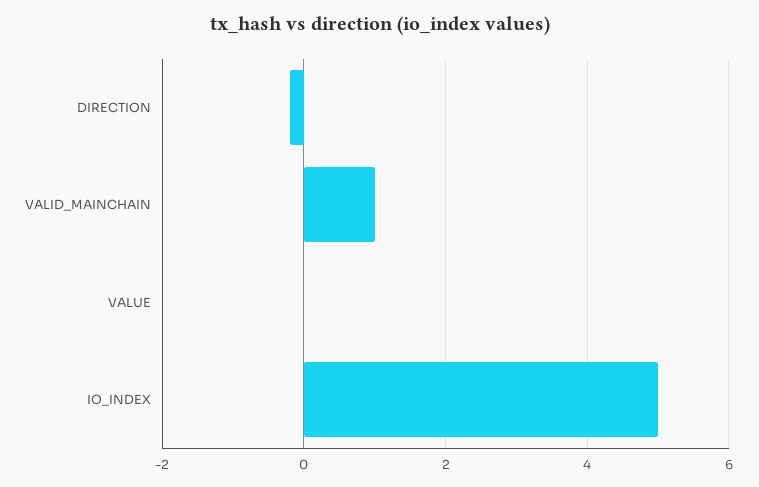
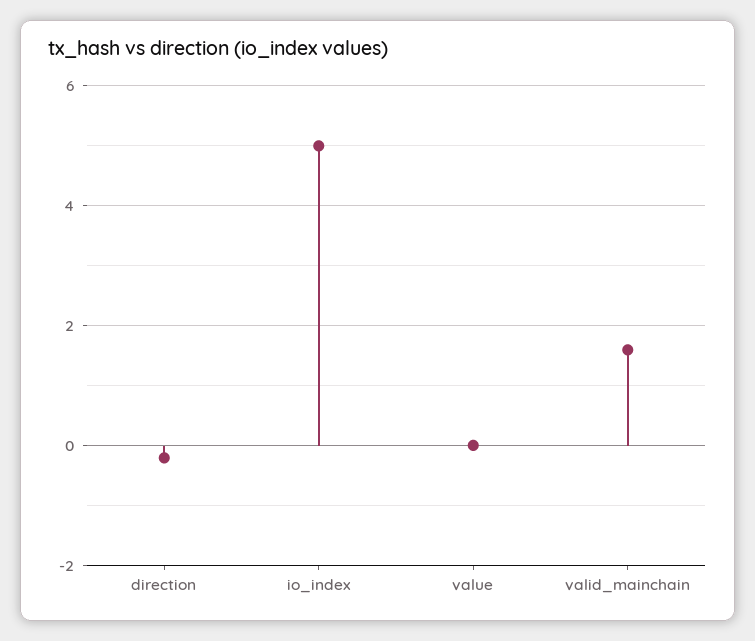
  {
    "DIRECTION": -0.2,
-   "VALID_MAINCHAIN": 1,
+   "VALID_MAINCHAIN": 1.6,
    "VALUE": 0,
    "IO_INDEX": 5
  }

